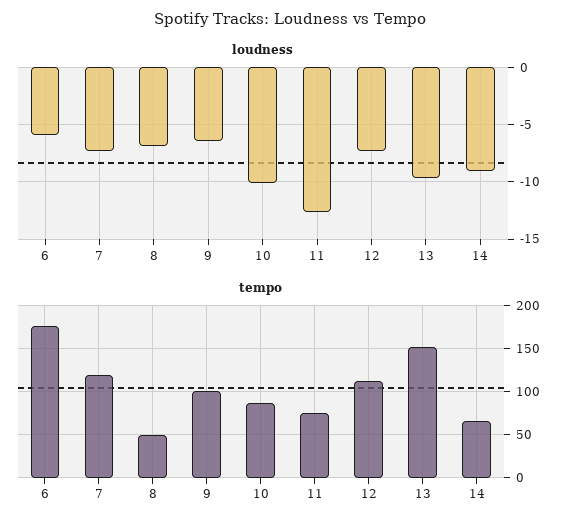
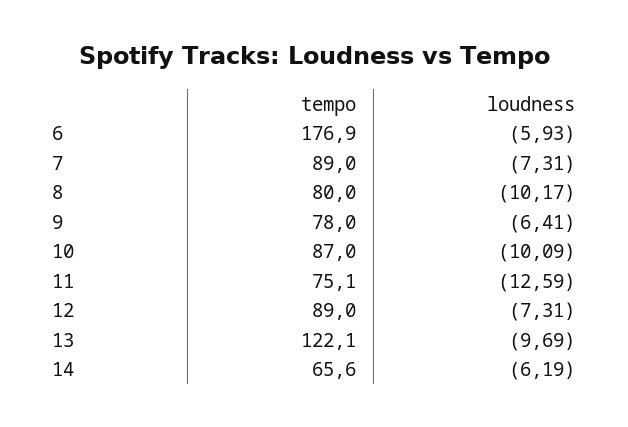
  {
    "loudness": {
      "6": -5.93,
      "7": -7.31,
-     "8": -7,
+     "8": -10.17,
      "9": -6.41,
      "10": -10.09,
      "11": -12.59,
      "12": -7.31,
      "13": -9.69,
-     "14": -9
+     "14": -6.19
    },
    "tempo": {
      "6": 176.9,
-     "7": 120,
+     "7": 89,
-     "8": 50,
+     "8": 80,
-     "9": 100,
+     "9": 78,
      "10": 87,
      "11": 75.1,
-     "12": 110,
+     "12": 89,
-     "13": 150,
+     "13": 122.1,
      "14": 65.6
    }
  }

